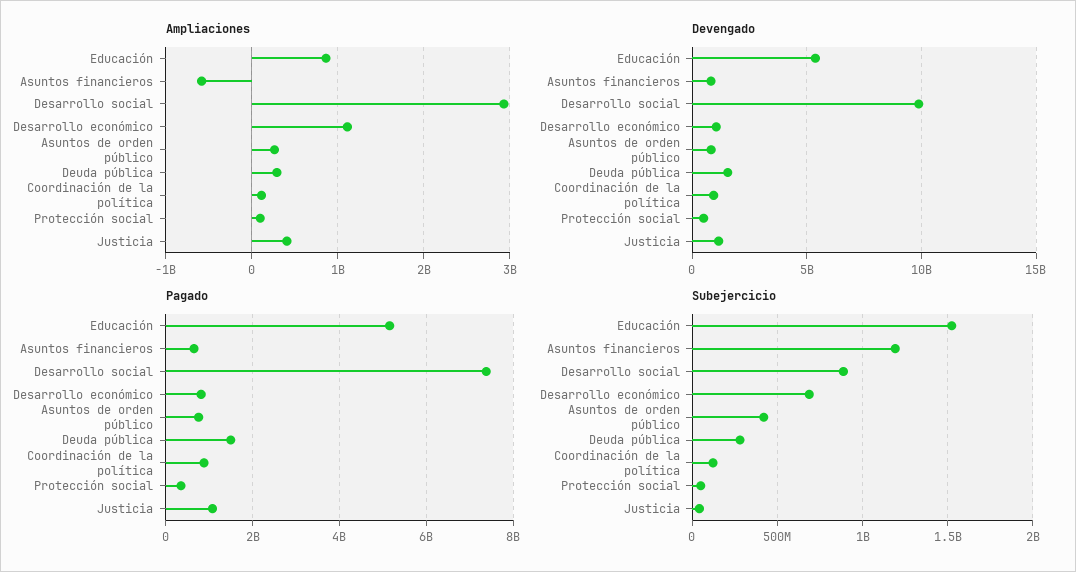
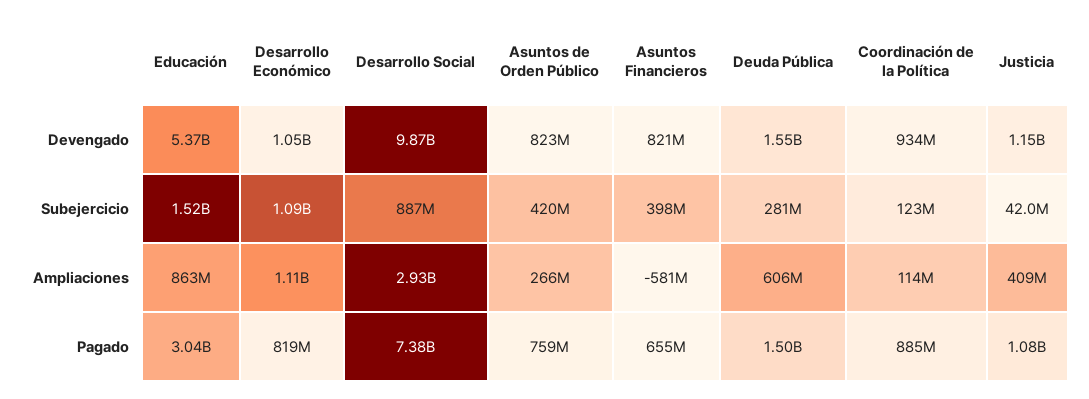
  {
    "Ampliaciones": {
      "Educación": 863000000,
      "Asuntos financieros": -581000000,
      "Desarrollo social": 2930000000,
      "Desarrollo económico": 1110000000,
      "Asuntos de orden público": 266000000,
-     "Deuda pública": 300000000,
+     "Deuda pública": 606000000,
      "Coordinación de la política": 114000000,
-     "Protección social": 100000000,
      "Justicia": 409000000
    },
    "Devengado": {
      "Educación": 5370000000,
      "Asuntos financieros": 821000000,
      "Desarrollo social": 9870000000,
      "Desarrollo económico": 1050000000,
      "Asuntos de orden público": 823000000,
      "Deuda pública": 1550000000,
      "Coordinación de la política": 934000000,
-     "Protección social": 500000000,
      "Justicia": 1150000000
    },
    "Pagado": {
-     "Educación": 5200000000,
+     "Educación": 3040000000,
      "Asuntos financieros": 655000000,
      "Desarrollo social": 7380000000,
      "Desarrollo económico": 819000000,
      "Asuntos de orden público": 759000000,
      "Deuda pública": 1500000000,
      "Coordinación de la política": 885000000,
-     "Protección social": 400000000,
      "Justicia": 1080000000
    },
    "Subejercicio": {
      "Educación": 1520000000,
-     "Asuntos financieros": 1200000000,
+     "Asuntos financieros": 398000000,
      "Desarrollo social": 887000000,
-     "Desarrollo económico": 700000000,
+     "Desarrollo económico": 1090000000,
      "Asuntos de orden público": 420000000,
      "Deuda pública": 281000000,
      "Coordinación de la política": 123000000,
-     "Protección social": 50000000,
      "Justicia": 42000000
    }
  }

